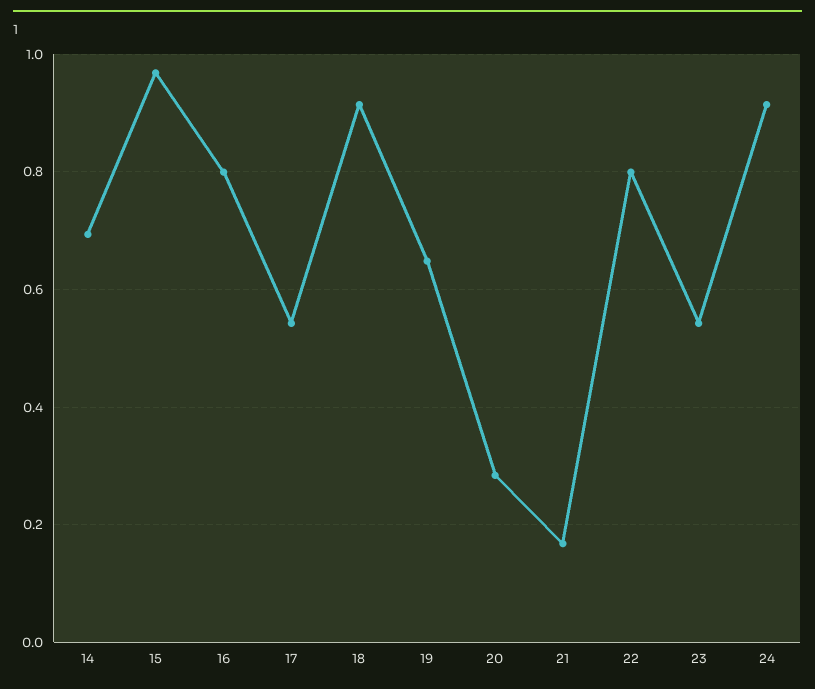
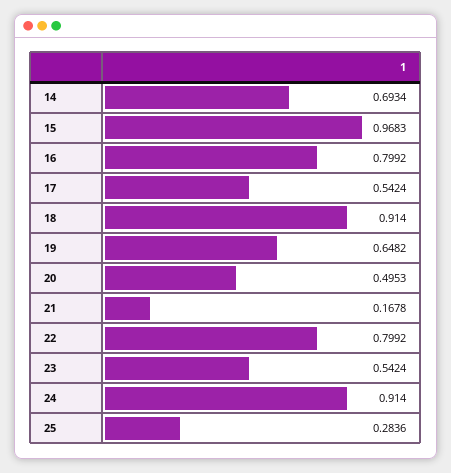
  {
    "14": 0.6934,
    "15": 0.9683,
    "16": 0.7992,
    "17": 0.5424,
    "18": 0.914,
    "19": 0.6482,
-   "20": 0.28,
+   "20": 0.4953,
    "21": 0.1678,
    "22": 0.7992,
    "23": 0.5424,
-   "24": 0.914
+   "24": 0.914,
+   "25": 0.2836
  }

